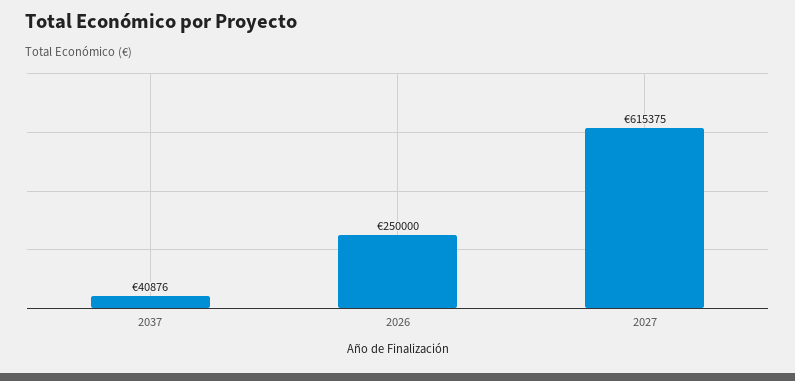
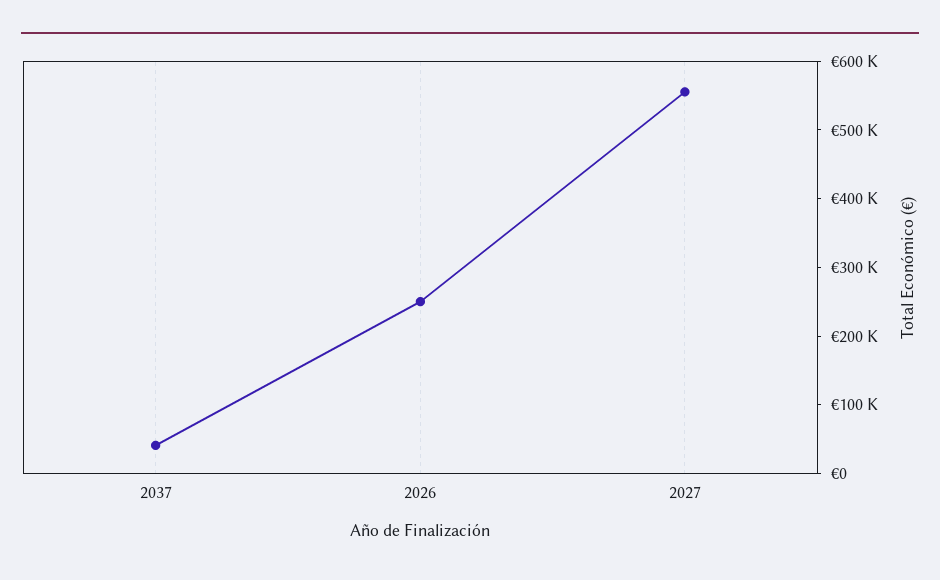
  {
    "2037": 40876,
    "2026": 250000,
-   "2027": 615375
+   "2027": 560000
  }

